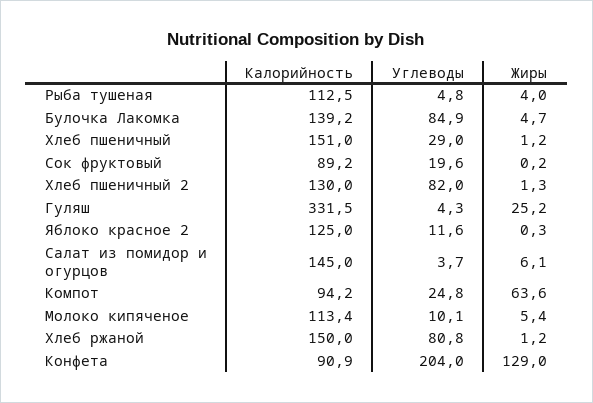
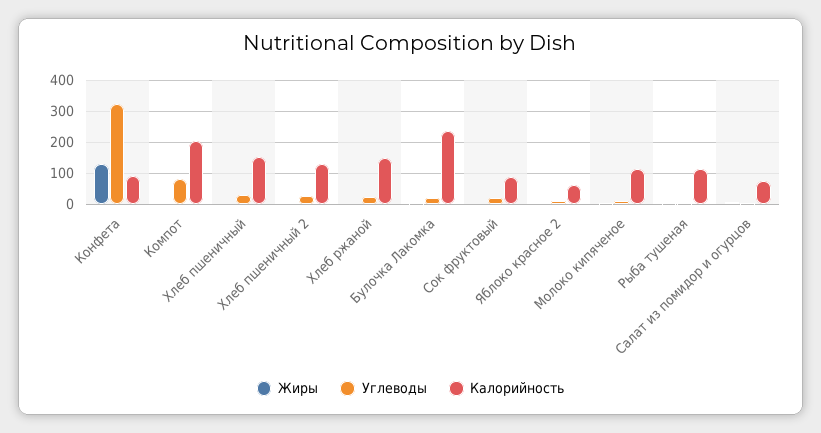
  {
    "Калорийность": {
      "Рыба тушеная": 112.5,
-     "Булочка Лакомка": 139.2,
+     "Булочка Лакомка": 240,
      "Хлеб пшеничный": 151,
      "Сок фруктовый": 89.2,
      "Хлеб пшеничный 2": 130,
-     "Гуляш": 331.5,
-     "Яблоко красное 2": 125,
+     "Яблоко красное 2": 60,
-     "Салат из помидор и огурцов": 145,
+     "Салат из помидор и огурцов": 80,
-     "Компот": 94.2,
+     "Компот": 200,
      "Молоко кипяченое": 113.4,
      "Хлеб ржаной": 150,
      "Конфета": 90.9
    },
    "Углеводы": {
      "Рыба тушеная": 4.8,
-     "Булочка Лакомка": 84.9,
+     "Булочка Лакомка": 20,
      "Хлеб пшеничный": 29,
      "Сок фруктовый": 19.6,
-     "Хлеб пшеничный 2": 82,
+     "Хлеб пшеничный 2": 20,
-     "Гуляш": 4.3,
      "Яблоко красное 2": 11.6,
      "Салат из помидор и огурцов": 3.7,
-     "Компот": 24.8,
+     "Компот": 80,
      "Молоко кипяченое": 10.1,
-     "Хлеб ржаной": 80.8,
+     "Хлеб ржаной": 20,
-     "Конфета": 204
+     "Конфета": 320
    },
    "Жиры": {
      "Рыба тушеная": 4,
      "Булочка Лакомка": 4.7,
      "Хлеб пшеничный": 1.2,
      "Сок фруктовый": 0.2,
      "Хлеб пшеничный 2": 1.3,
-     "Гуляш": 25.2,
      "Яблоко красное 2": 0.3,
      "Салат из помидор и огурцов": 6.1,
-     "Компот": 63.6,
+     "Компот": 0,
      "Молоко кипяченое": 5.4,
      "Хлеб ржаной": 1.2,
      "Конфета": 129
    }
  }

